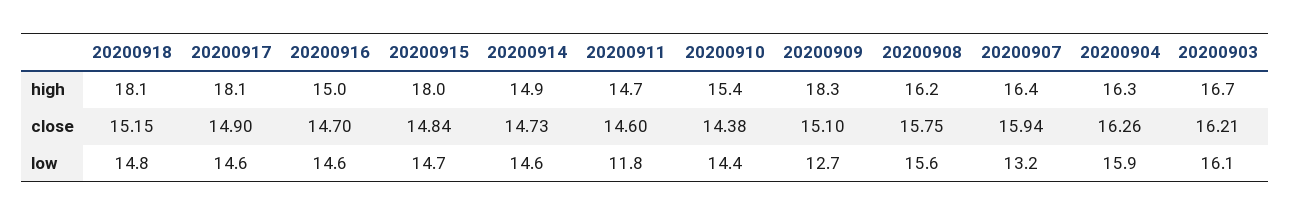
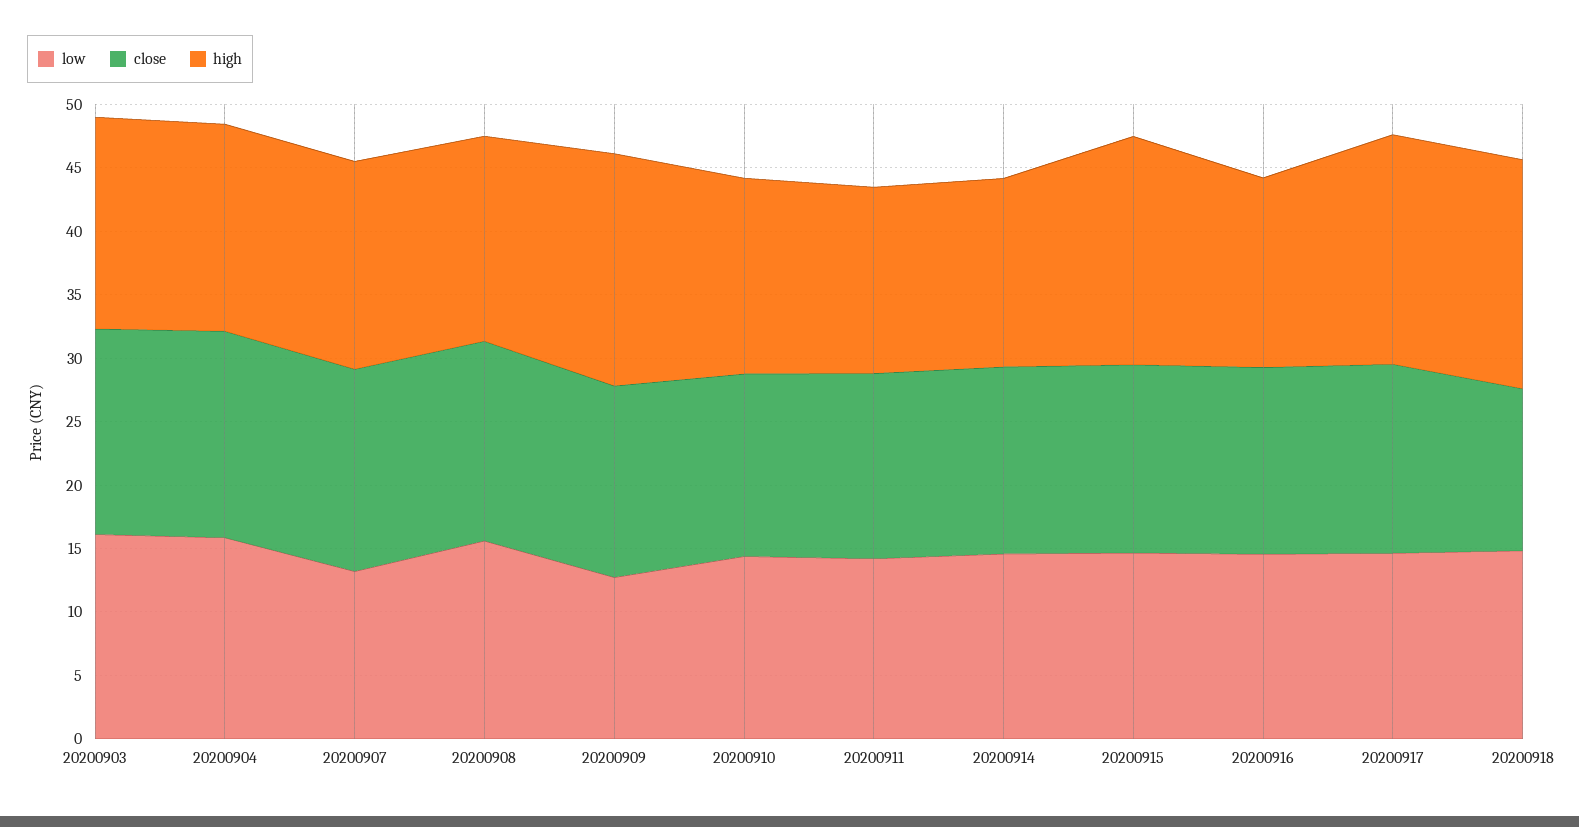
  {
    "high": {
      "20200918": 18.1,
      "20200917": 18.1,
      "20200916": 15,
      "20200915": 18,
      "20200914": 14.9,
      "20200911": 14.7,
      "20200910": 15.4,
      "20200909": 18.3,
      "20200908": 16.2,
      "20200907": 16.4,
      "20200904": 16.3,
      "20200903": 16.7
    },
    "close": {
-     "20200918": 15.15,
+     "20200918": 13,
      "20200917": 14.9,
      "20200916": 14.7,
      "20200915": 14.84,
      "20200914": 14.73,
      "20200911": 14.6,
      "20200910": 14.38,
      "20200909": 15.1,
      "20200908": 15.75,
      "20200907": 15.94,
      "20200904": 16.26,
      "20200903": 16.21
    },
    "low": {
      "20200918": 14.8,
      "20200917": 14.6,
      "20200916": 14.6,
      "20200915": 14.7,
      "20200914": 14.6,
-     "20200911": 11.8,
+     "20200911": 14,
      "20200910": 14.4,
      "20200909": 12.7,
      "20200908": 15.6,
      "20200907": 13.2,
      "20200904": 15.9,
      "20200903": 16.1
    }
  }

